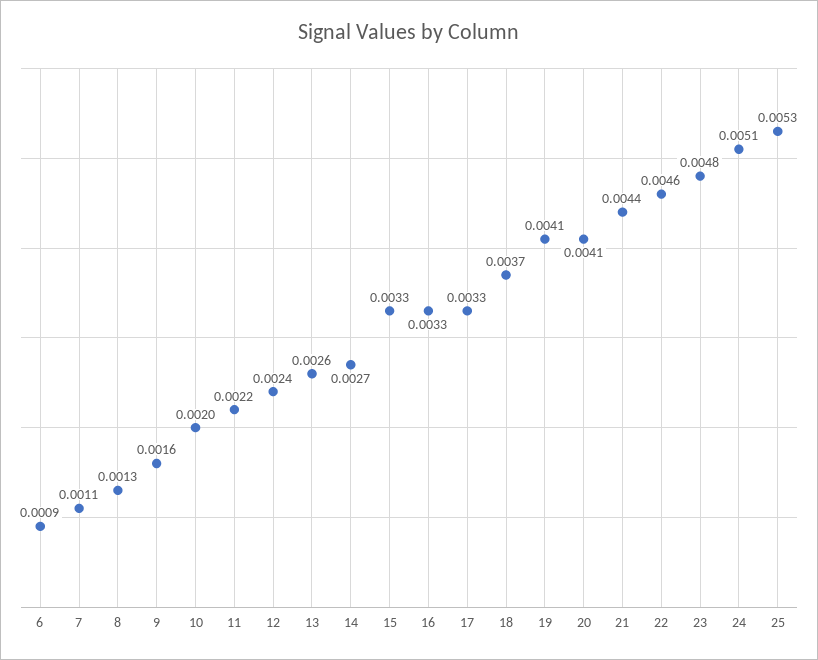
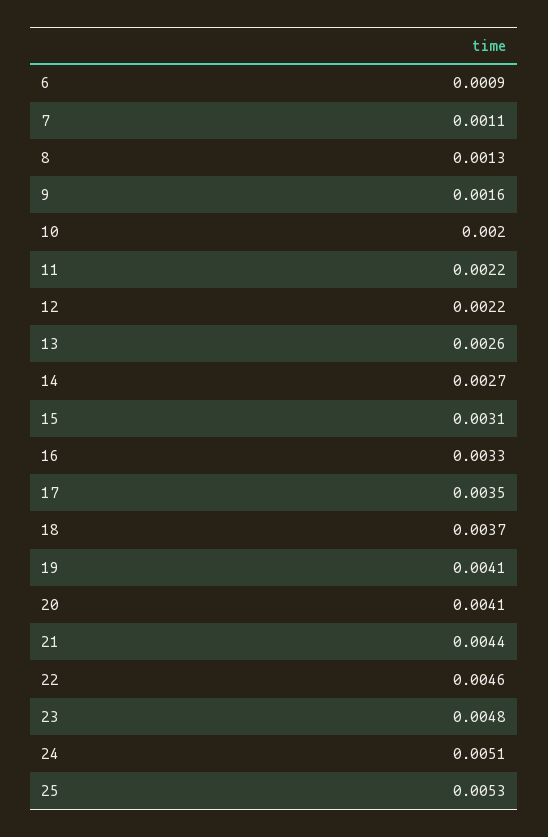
  {
    "6": 0.0009,
    "7": 0.0011,
    "8": 0.0013,
    "9": 0.0016,
    "10": 0.002,
    "11": 0.0022,
-   "12": 0.0024,
+   "12": 0.0022,
    "13": 0.0026,
    "14": 0.0027,
-   "15": 0.0033,
+   "15": 0.0031,
    "16": 0.0033,
-   "17": 0.0033,
+   "17": 0.0035,
    "18": 0.0037,
    "19": 0.0041,
    "20": 0.0041,
    "21": 0.0044,
    "22": 0.0046,
    "23": 0.0048,
    "24": 0.0051,
    "25": 0.0053
  }

